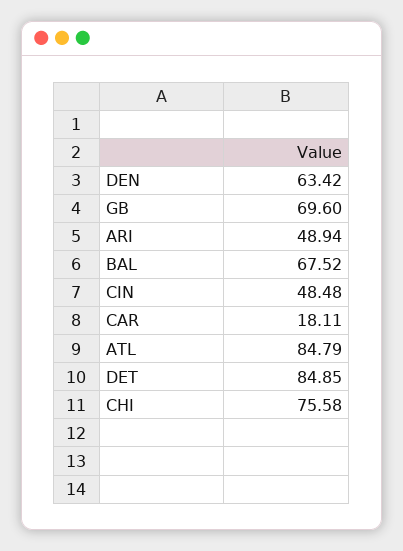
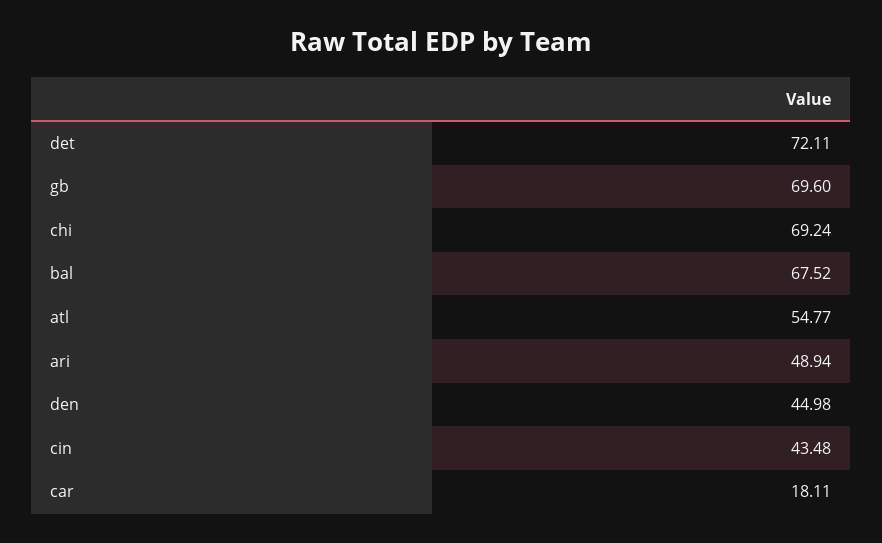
  {
-   "DEN": 63.42,
+   "DEN": 44.98,
    "GB": 69.6,
    "ARI": 48.94,
    "BAL": 67.52,
-   "CIN": 48.48,
+   "CIN": 43.48,
    "CAR": 18.11,
-   "ATL": 84.79,
+   "ATL": 54.77,
-   "DET": 84.85,
+   "DET": 72.11,
-   "CHI": 75.58
+   "CHI": 69.24
  }

